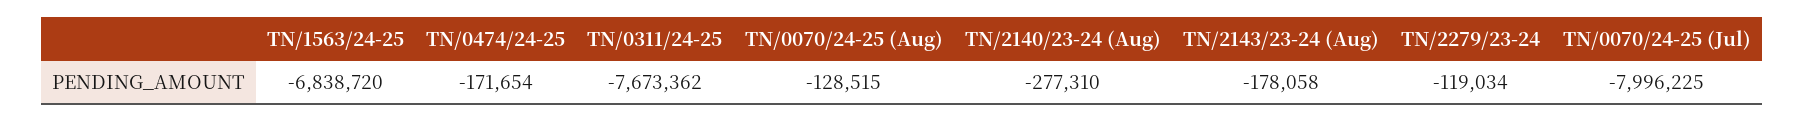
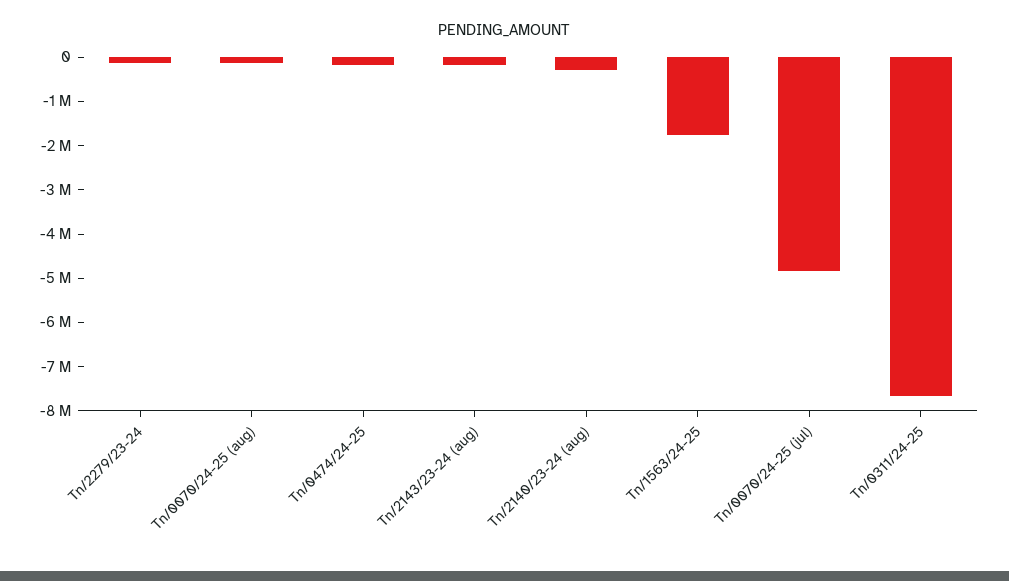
  {
-   "TN/1563/24-25": -6838720,
+   "TN/1563/24-25": -1800000,
    "TN/0474/24-25": -171654,
    "TN/0311/24-25": -7673362,
    "TN/0070/24-25 (Aug)": -128515,
    "TN/2140/23-24 (Aug)": -277310,
    "TN/2143/23-24 (Aug)": -178058,
    "TN/2279/23-24": -119034,
-   "TN/0070/24-25 (Jul)": -7996225
+   "TN/0070/24-25 (Jul)": -4800000
  }

